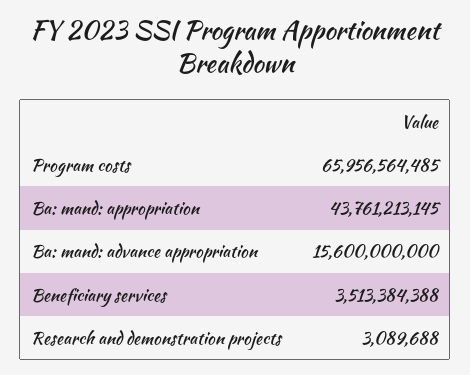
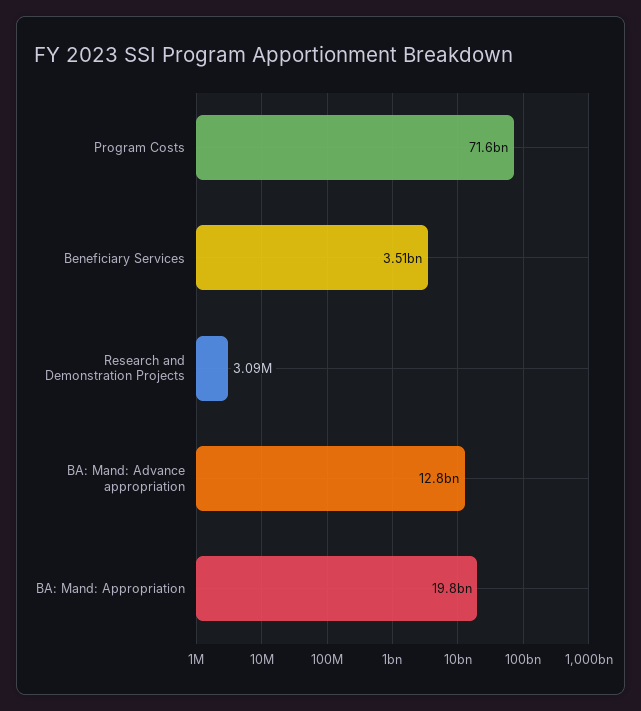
  {
-   "Program costs": 65956564485,
+   "Program costs": 71600000000,
-   "Ba: mand: appropriation": 43761213145,
+   "Ba: mand: appropriation": 19800000000,
-   "Ba: mand: advance appropriation": 15600000000,
+   "Ba: mand: advance appropriation": 12800000000,
    "Beneficiary services": 3513384388,
    "Research and demonstration projects": 3089688
  }

